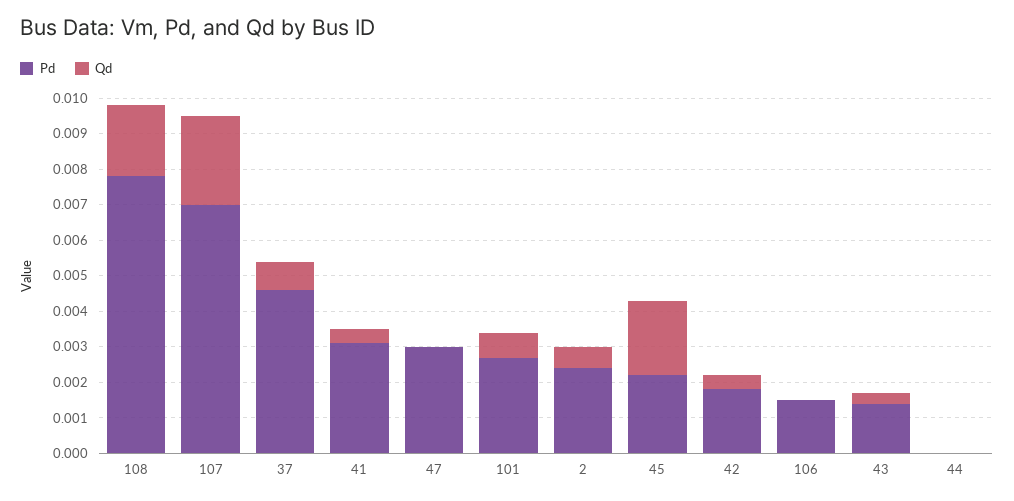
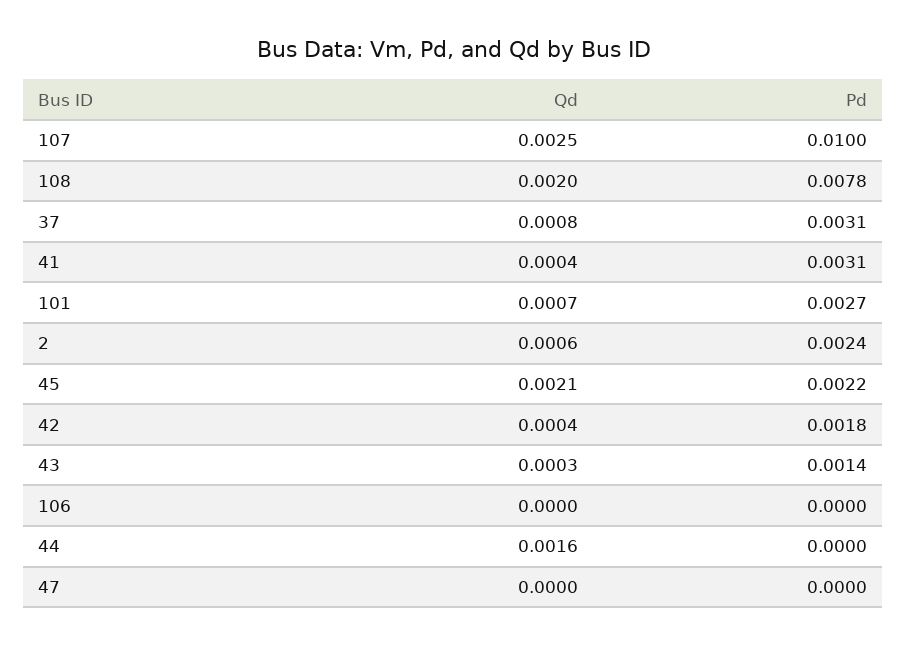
  {
    "Pd": {
      "108": 0.0078,
-     "107": 0.007,
+     "107": 0.01,
-     "37": 0.0045,
+     "37": 0.0031,
      "41": 0.0031,
-     "47": 0.003,
+     "47": 0,
      "101": 0.0027,
      "2": 0.0024,
      "45": 0.0022,
      "42": 0.0018,
-     "106": 0.0015,
+     "106": 0,
      "43": 0.0014,
      "44": 0
    },
    "Qd": {
      "108": 0.002,
      "107": 0.0025,
      "37": 0.0008,
      "41": 0.0004,
      "47": 0,
      "101": 0.0007,
      "2": 0.0006,
      "45": 0.0021,
      "42": 0.0004,
      "106": 0,
      "43": 0.0003,
-     "44": 0
+     "44": 0.0016
    }
  }

